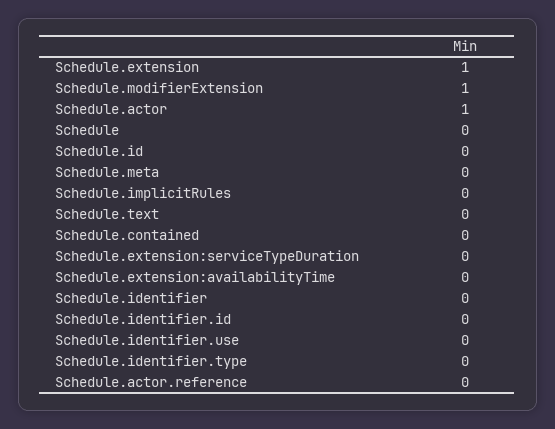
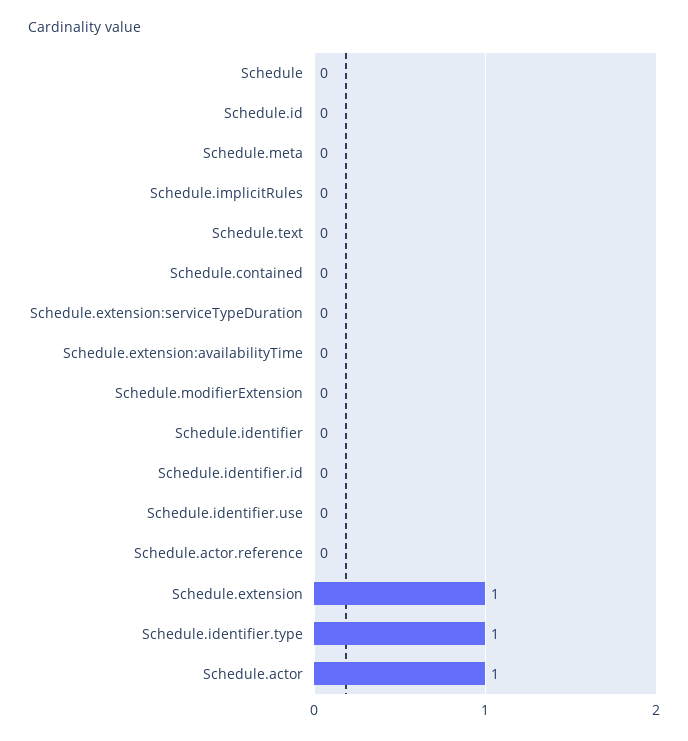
  {
    "Schedule.extension": 1,
-   "Schedule.modifierExtension": 1,
+   "Schedule.modifierExtension": 0,
    "Schedule.actor": 1,
    "Schedule": 0,
    "Schedule.id": 0,
    "Schedule.meta": 0,
    "Schedule.implicitRules": 0,
    "Schedule.text": 0,
    "Schedule.contained": 0,
    "Schedule.extension:serviceTypeDuration": 0,
    "Schedule.extension:availabilityTime": 0,
    "Schedule.identifier": 0,
    "Schedule.identifier.id": 0,
    "Schedule.identifier.use": 0,
-   "Schedule.identifier.type": 0,
+   "Schedule.identifier.type": 1,
    "Schedule.actor.reference": 0
  }

